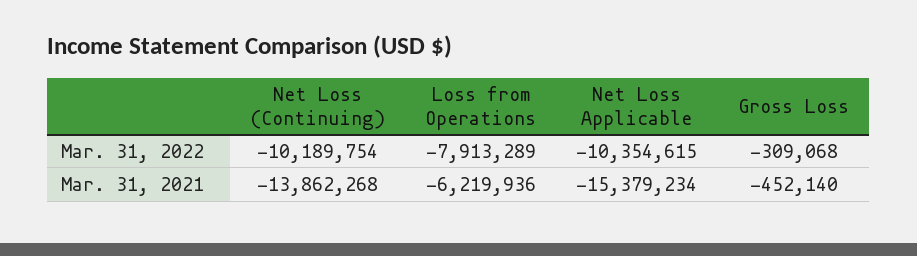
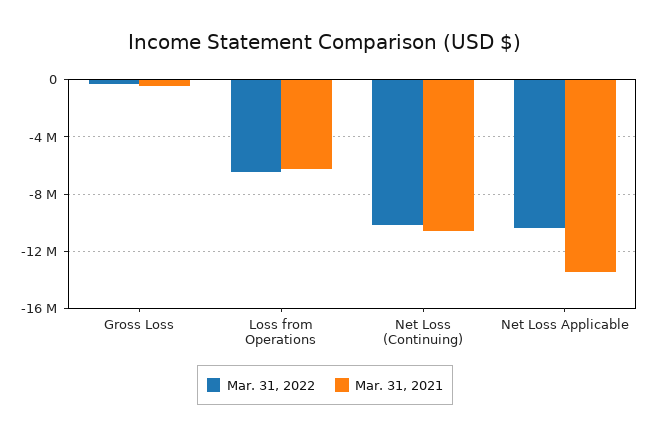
  {
    "Mar. 31, 2022": {
      "Net Loss (Continuing)": -10189754,
-     "Loss from Operations": -7913289,
+     "Loss from Operations": -6500000,
      "Net Loss Applicable": -10354615,
      "Gross Loss": -309068
    },
    "Mar. 31, 2021": {
-     "Net Loss (Continuing)": -13862268,
+     "Net Loss (Continuing)": -10500000,
      "Loss from Operations": -6219936,
-     "Net Loss Applicable": -15379234,
+     "Net Loss Applicable": -13500000,
      "Gross Loss": -452140
    }
  }

